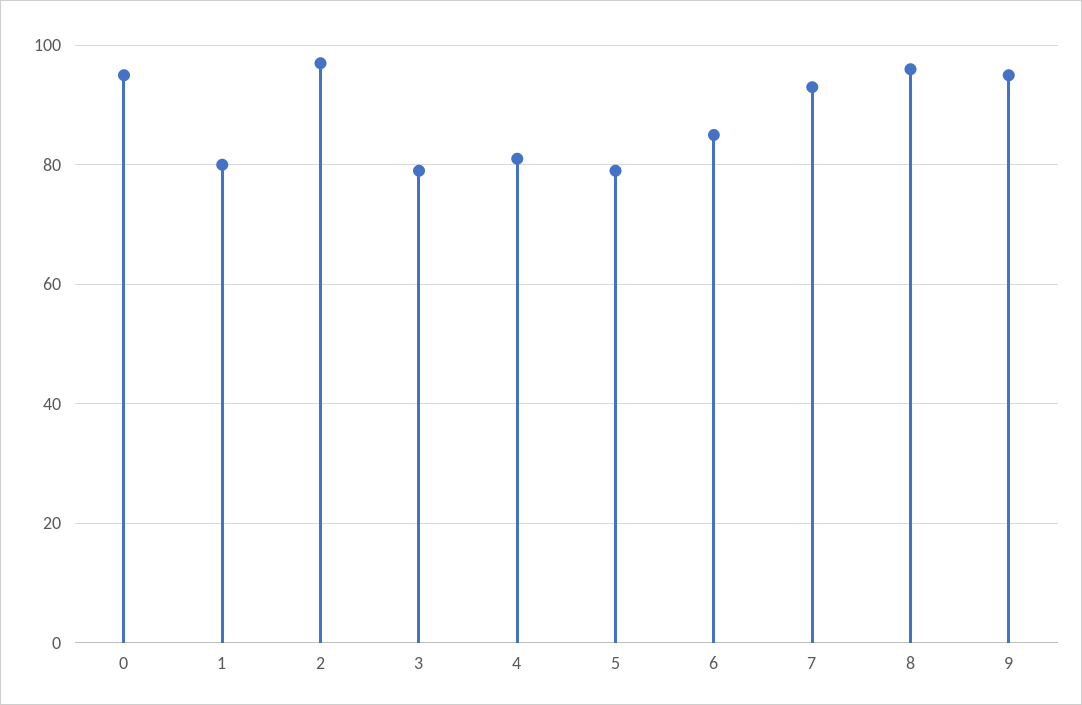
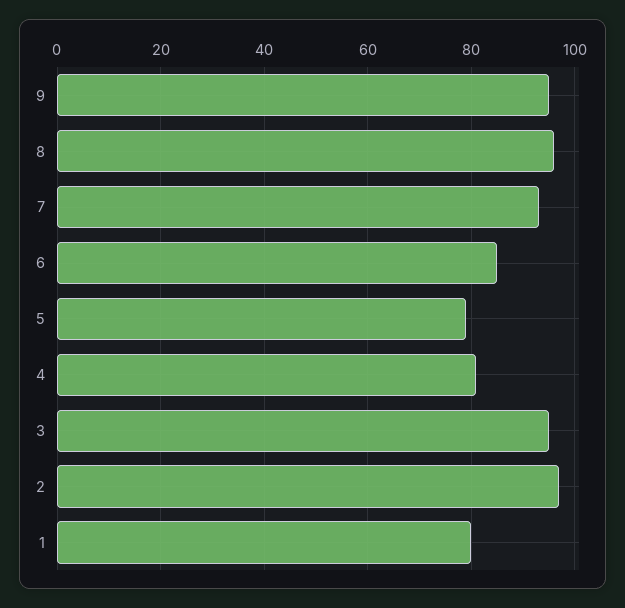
  {
-   "0": 95,
    "1": 80,
    "2": 95,
-   "3": 80,
+   "3": 95,
    "4": 80,
    "5": 80,
    "6": 85,
    "7": 95,
    "8": 95,
    "9": 95
  }

